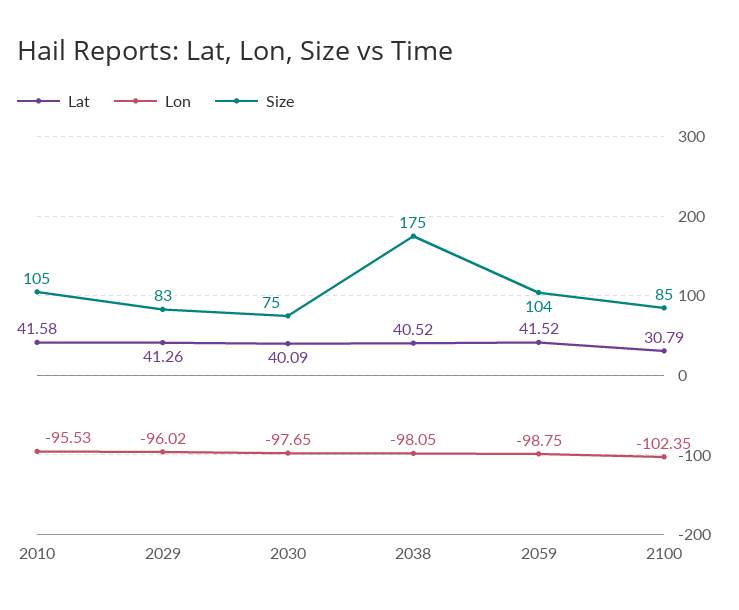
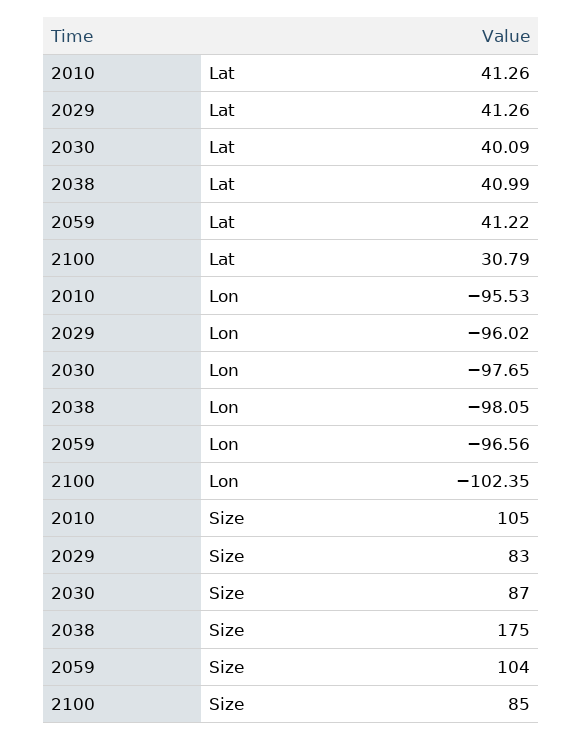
  {
    "Lat": {
-     "2010": 41.58,
+     "2010": 41.26,
      "2029": 41.26,
      "2030": 40.09,
-     "2038": 40.52,
+     "2038": 40.99,
-     "2059": 41.52,
+     "2059": 41.22,
      "2100": 30.79
    },
    "Lon": {
      "2010": -95.53,
      "2029": -96.02,
      "2030": -97.65,
      "2038": -98.05,
-     "2059": -98.75,
+     "2059": -96.56,
      "2100": -102.35
    },
    "Size": {
      "2010": 105,
      "2029": 83,
-     "2030": 75,
+     "2030": 87,
      "2038": 175,
      "2059": 104,
      "2100": 85
    }
  }

